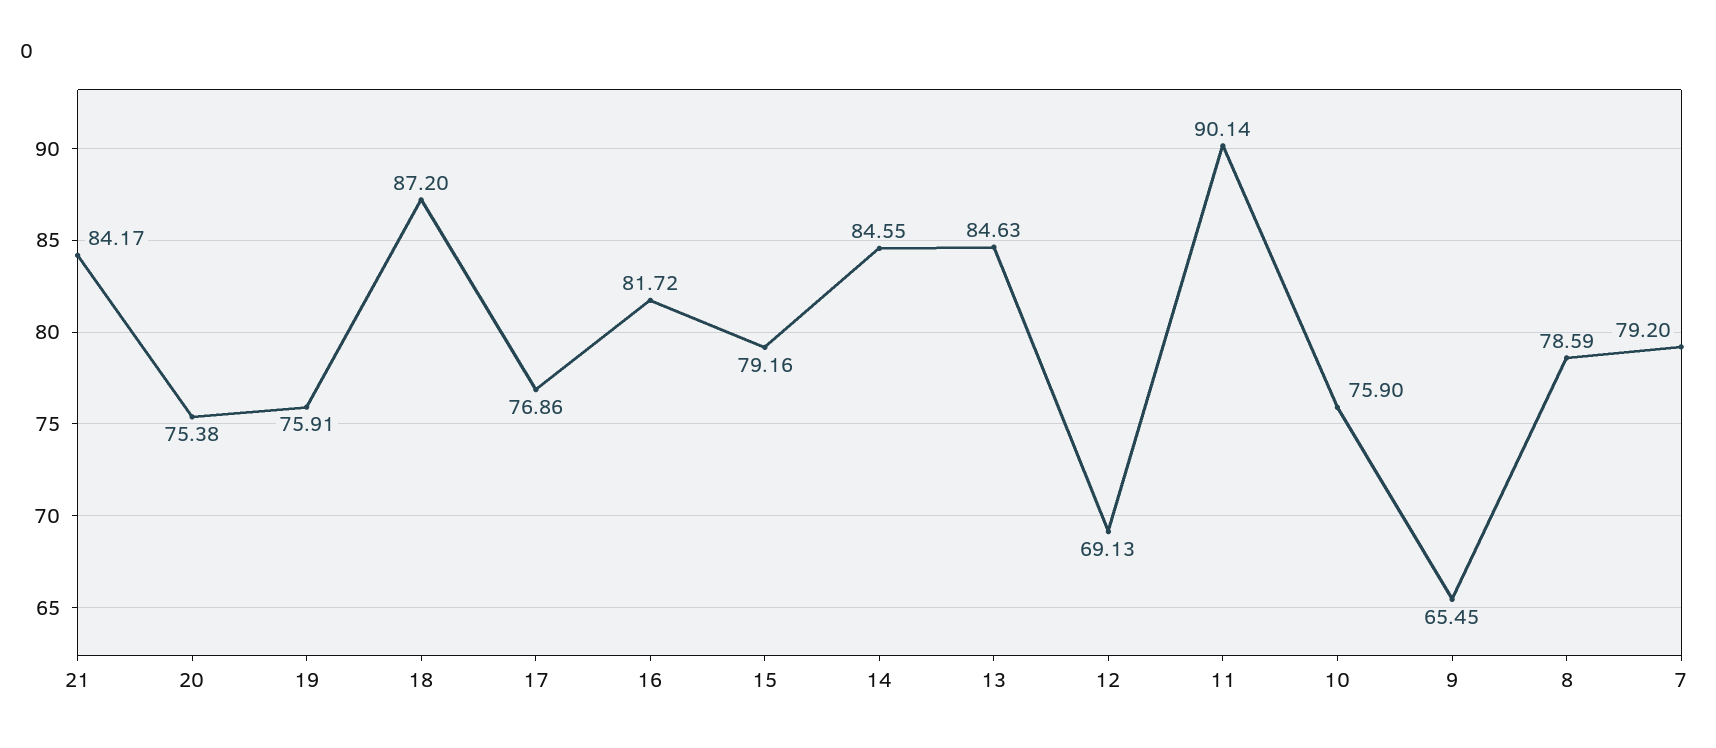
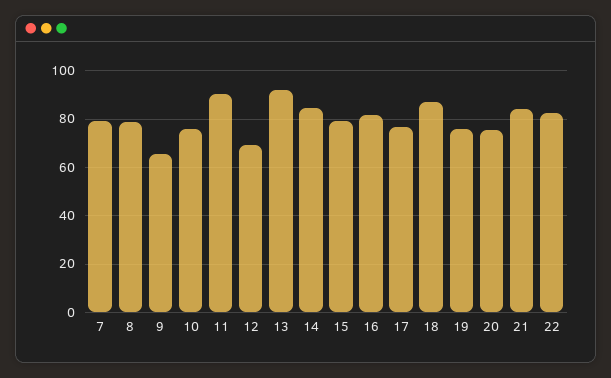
  {
    "21": 84.17,
    "20": 75.38,
    "19": 75.91,
    "18": 87.2,
    "17": 76.86,
    "16": 81.72,
    "15": 79.16,
    "14": 84.55,
-   "13": 84.63,
+   "13": 92.5,
    "12": 69.13,
    "11": 90.14,
    "10": 75.9,
    "9": 65.45,
    "8": 78.59,
-   "7": 79.2
+   "7": 79.2,
+   "22": 82.5
  }

